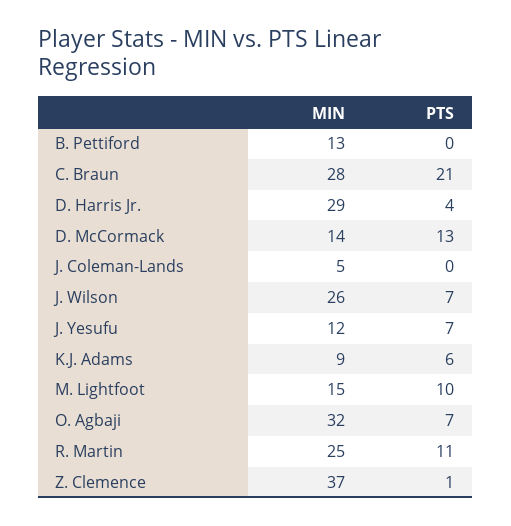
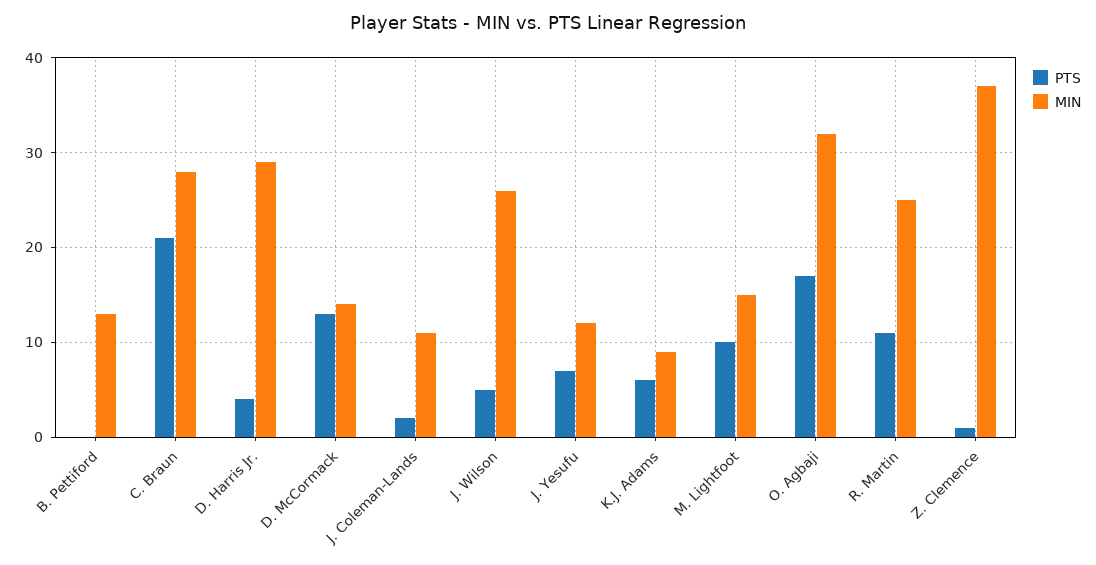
  {
    "MIN": {
      "B. Pettiford": 13,
      "C. Braun": 28,
      "D. Harris Jr.": 29,
      "D. McCormack": 14,
-     "J. Coleman-Lands": 5,
+     "J. Coleman-Lands": 11,
      "J. Wilson": 26,
      "J. Yesufu": 12,
      "K.J. Adams": 9,
      "M. Lightfoot": 15,
      "O. Agbaji": 32,
      "R. Martin": 25,
      "Z. Clemence": 37
    },
    "PTS": {
      "B. Pettiford": 0,
      "C. Braun": 21,
      "D. Harris Jr.": 4,
      "D. McCormack": 13,
-     "J. Coleman-Lands": 0,
+     "J. Coleman-Lands": 2,
-     "J. Wilson": 7,
+     "J. Wilson": 5,
      "J. Yesufu": 7,
      "K.J. Adams": 6,
      "M. Lightfoot": 10,
-     "O. Agbaji": 7,
+     "O. Agbaji": 17,
      "R. Martin": 11,
      "Z. Clemence": 1
    }
  }

